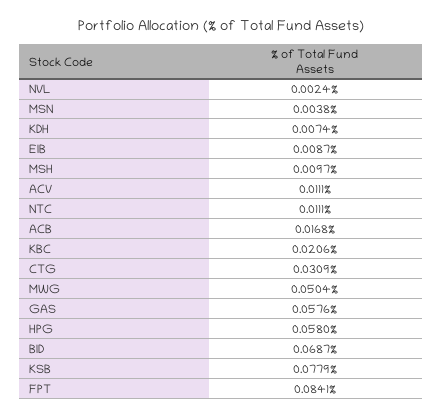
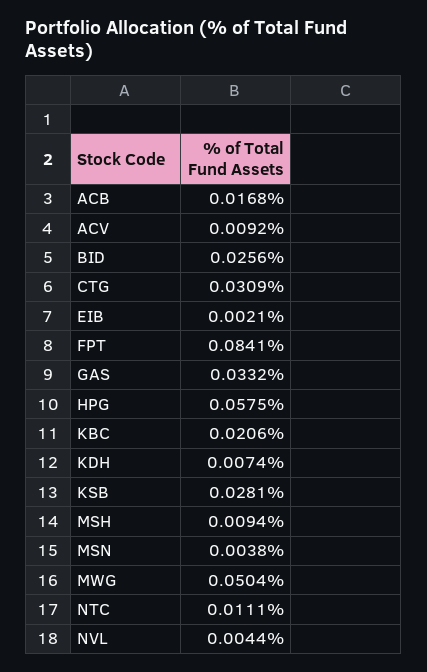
  {
-   "NVL": 0.0024,
+   "NVL": 0.0044,
    "MSN": 0.0038,
    "KDH": 0.0074,
-   "EIB": 0.0087,
+   "EIB": 0.0021,
-   "MSH": 0.0097,
+   "MSH": 0.0094,
-   "ACV": 0.0111,
+   "ACV": 0.0092,
    "NTC": 0.0111,
    "ACB": 0.0168,
    "KBC": 0.0206,
    "CTG": 0.0309,
    "MWG": 0.0504,
-   "GAS": 0.0576,
+   "GAS": 0.0332,
-   "HPG": 0.058,
+   "HPG": 0.0575,
-   "BID": 0.0687,
+   "BID": 0.0256,
-   "KSB": 0.0779,
+   "KSB": 0.0281,
    "FPT": 0.0841
  }

